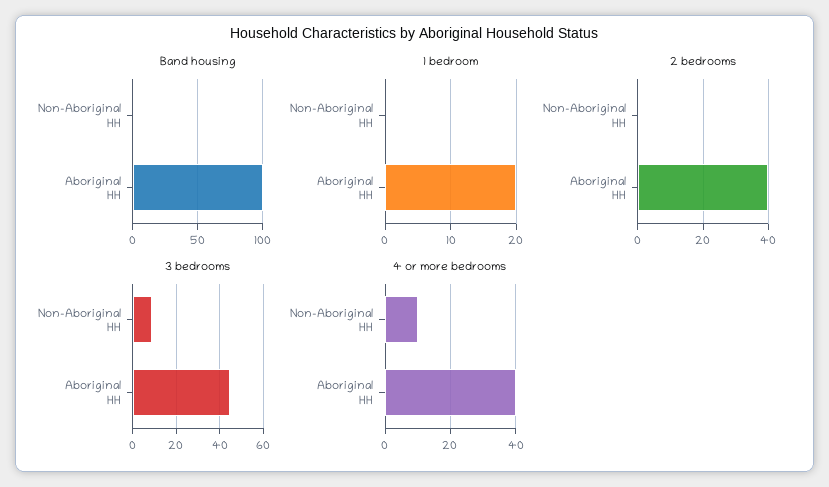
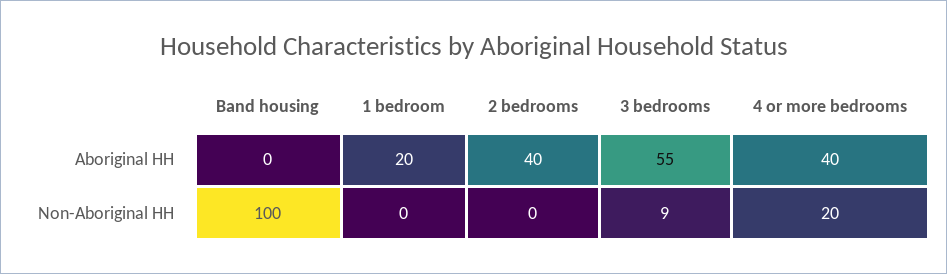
  {
    "Band housing": {
-     "Non-Aboriginal HH": 0,
+     "Non-Aboriginal HH": 100,
-     "Aboriginal HH": 100
+     "Aboriginal HH": 0
    },
    "1 bedroom": {
      "Non-Aboriginal HH": 0,
      "Aboriginal HH": 20
    },
    "2 bedrooms": {
      "Non-Aboriginal HH": 0,
      "Aboriginal HH": 40
    },
    "3 bedrooms": {
      "Non-Aboriginal HH": 9,
-     "Aboriginal HH": 45
+     "Aboriginal HH": 55
    },
    "4 or more bedrooms": {
-     "Non-Aboriginal HH": 10,
+     "Non-Aboriginal HH": 20,
      "Aboriginal HH": 40
    }
  }

